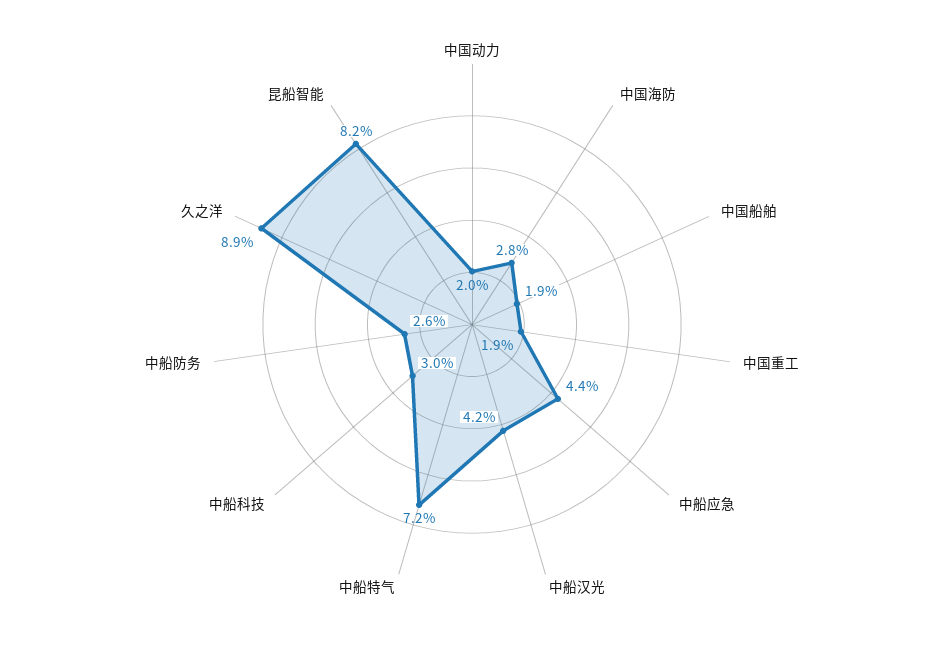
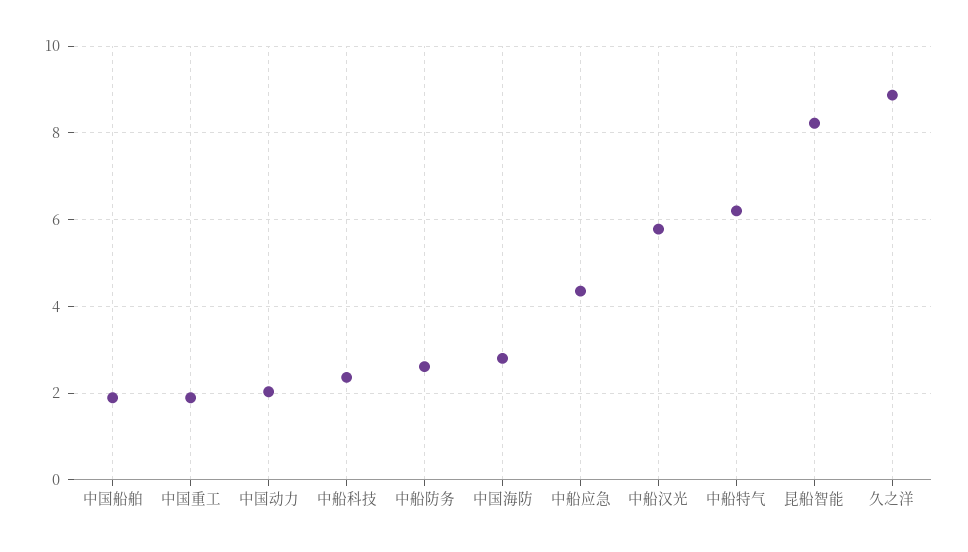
  {
    "中国动力": 2,
    "中国海防": 2.8,
    "中国船舶": 1.9,
    "中国重工": 1.9,
    "中船应急": 4.4,
-   "中船汉光": 4.2,
+   "中船汉光": 5.8,
-   "中船特气": 7.2,
+   "中船特气": 6.2,
-   "中船科技": 3,
+   "中船科技": 2.4,
    "中船防务": 2.6,
    "久之洋": 8.9,
    "昆船智能": 8.2
  }

